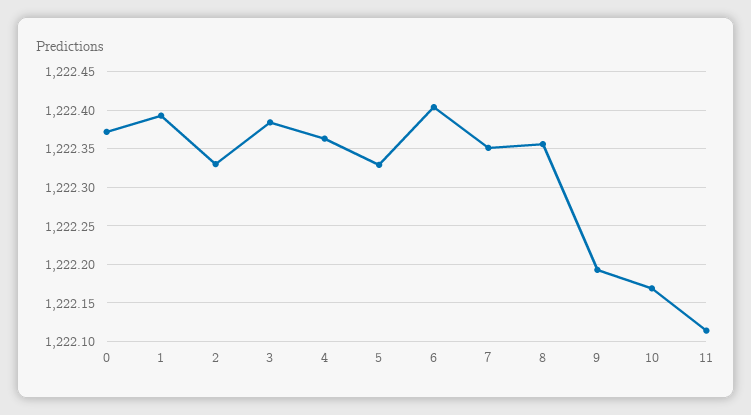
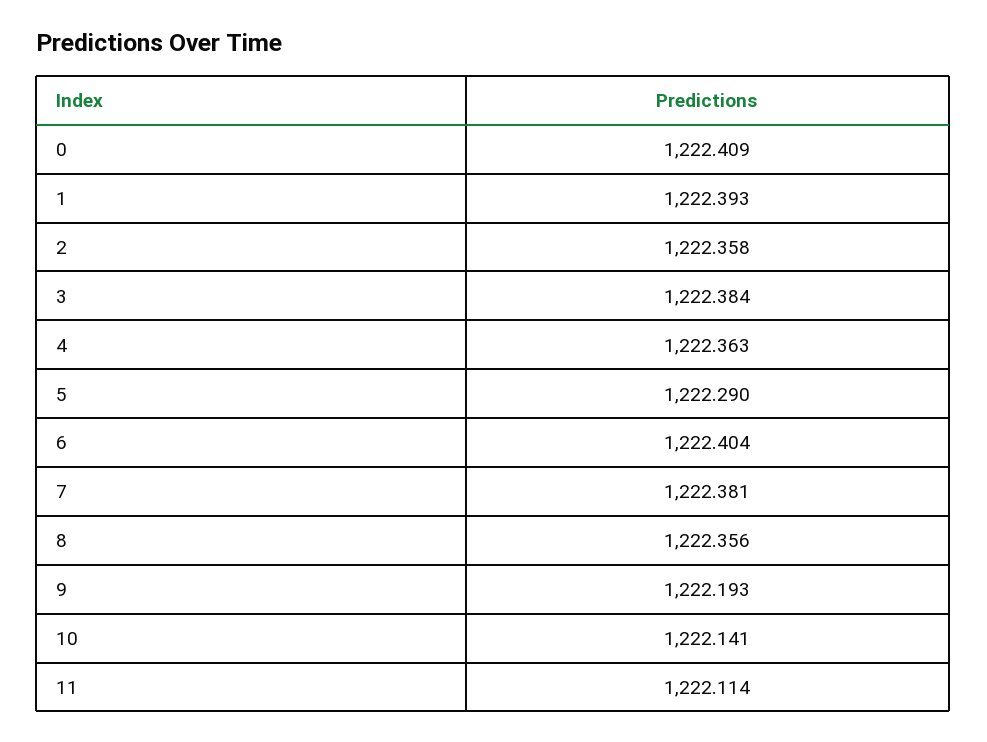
  {
-   "0": 1222.37,
+   "0": 1222.409,
    "1": 1222.393,
-   "2": 1222.33,
+   "2": 1222.358,
    "3": 1222.384,
    "4": 1222.363,
-   "5": 1222.33,
+   "5": 1222.29,
    "6": 1222.404,
-   "7": 1222.35,
+   "7": 1222.381,
    "8": 1222.356,
    "9": 1222.193,
-   "10": 1222.17,
+   "10": 1222.141,
    "11": 1222.114
  }

